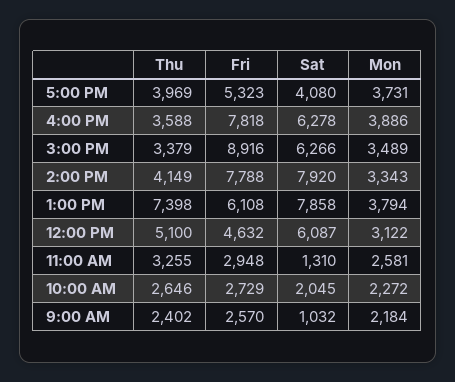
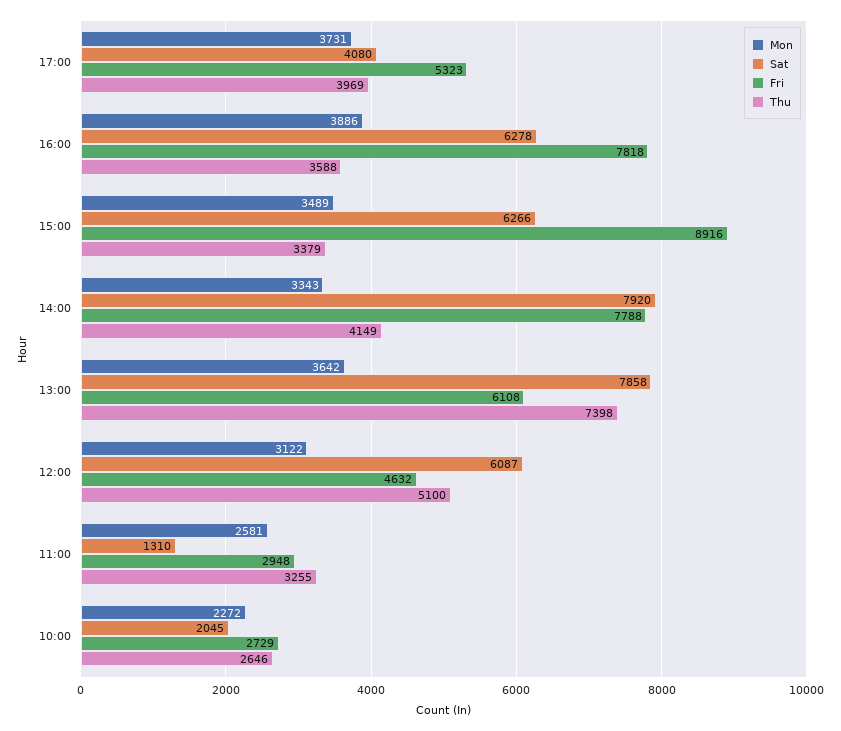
  {
    "Thu": {
      "5:00 PM": 3969,
      "4:00 PM": 3588,
      "3:00 PM": 3379,
      "2:00 PM": 4149,
      "1:00 PM": 7398,
      "12:00 PM": 5100,
      "11:00 AM": 3255,
-     "10:00 AM": 2646,
+     "10:00 AM": 2646
-     "9:00 AM": 2402
    },
    "Fri": {
      "5:00 PM": 5323,
      "4:00 PM": 7818,
      "3:00 PM": 8916,
      "2:00 PM": 7788,
      "1:00 PM": 6108,
      "12:00 PM": 4632,
      "11:00 AM": 2948,
-     "10:00 AM": 2729,
+     "10:00 AM": 2729
-     "9:00 AM": 2570
    },
    "Sat": {
      "5:00 PM": 4080,
      "4:00 PM": 6278,
      "3:00 PM": 6266,
      "2:00 PM": 7920,
      "1:00 PM": 7858,
      "12:00 PM": 6087,
      "11:00 AM": 1310,
-     "10:00 AM": 2045,
+     "10:00 AM": 2045
-     "9:00 AM": 1032
    },
    "Mon": {
      "5:00 PM": 3731,
      "4:00 PM": 3886,
      "3:00 PM": 3489,
      "2:00 PM": 3343,
-     "1:00 PM": 3794,
+     "1:00 PM": 3642,
      "12:00 PM": 3122,
      "11:00 AM": 2581,
-     "10:00 AM": 2272,
+     "10:00 AM": 2272
-     "9:00 AM": 2184
    }
  }

